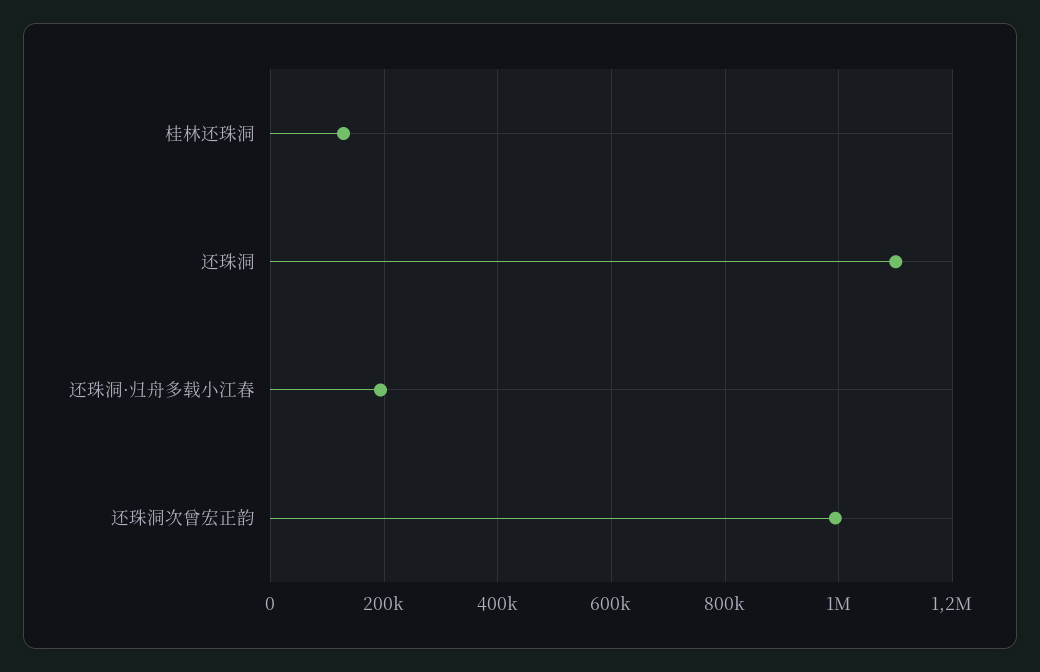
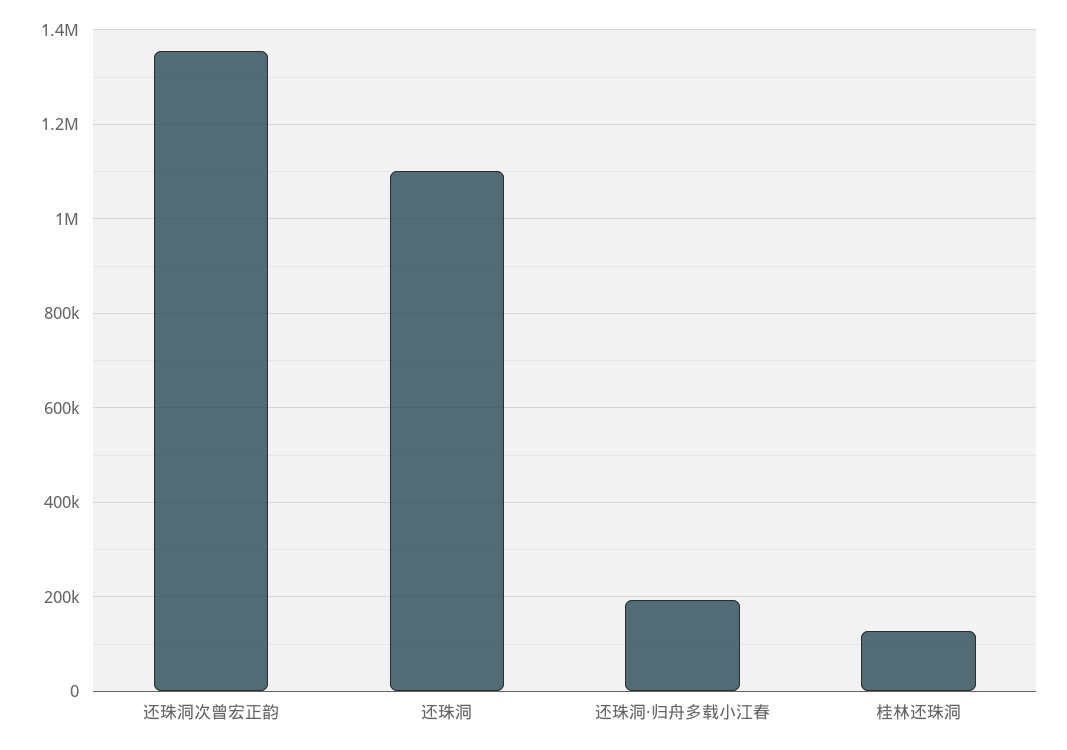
  {
    "桂林还珠洞": 120000,
    "还珠洞": 1100000,
    "还珠洞·归舟多载小江春": 200000,
-   "还珠洞次曾宏正韵": 1000000
+   "还珠洞次曾宏正韵": 1360000
  }

